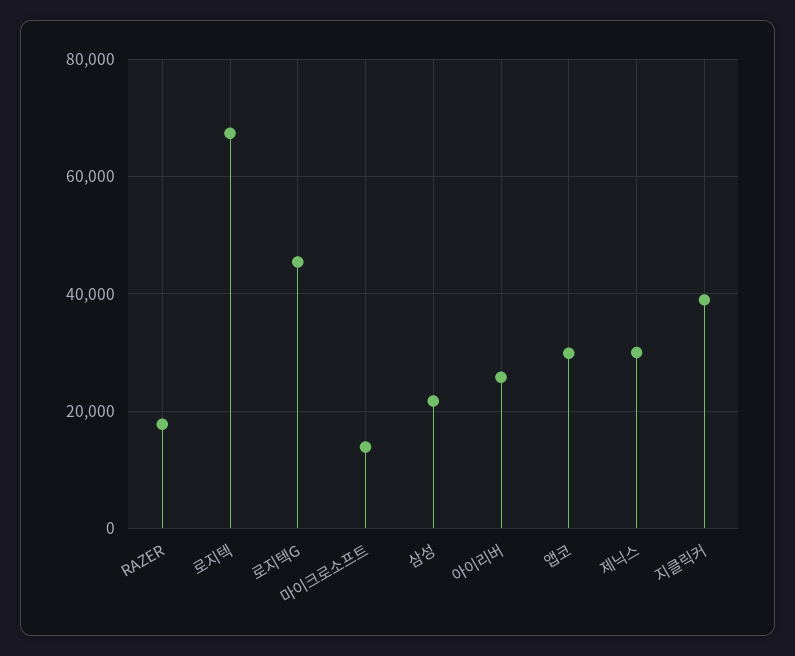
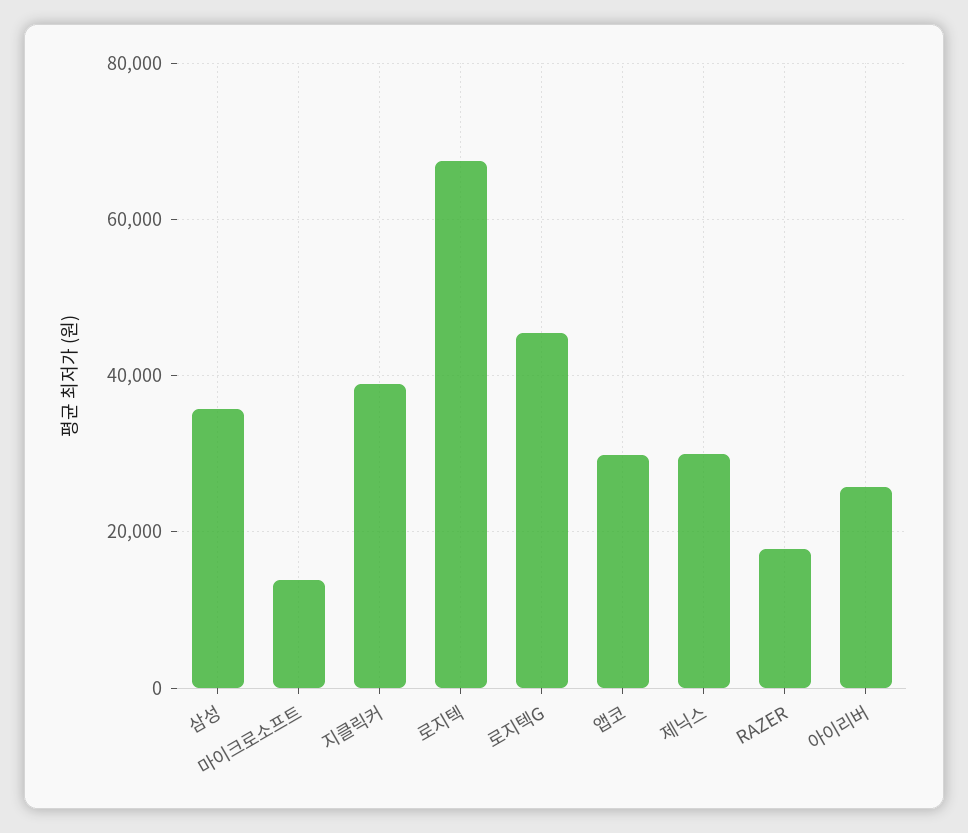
  {
    "RAZER": 18000,
    "로지텍": 68000,
    "로지텍G": 46000,
    "마이크로소프트": 14000,
-   "삼성": 22000,
+   "삼성": 36000,
    "아이리버": 26000,
    "앱코": 30000,
    "제닉스": 30000,
    "지클릭커": 38000
  }

